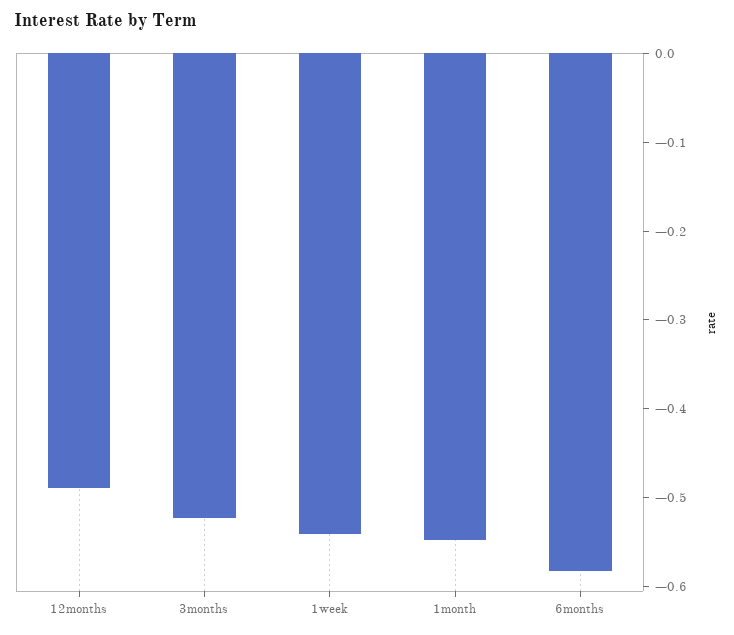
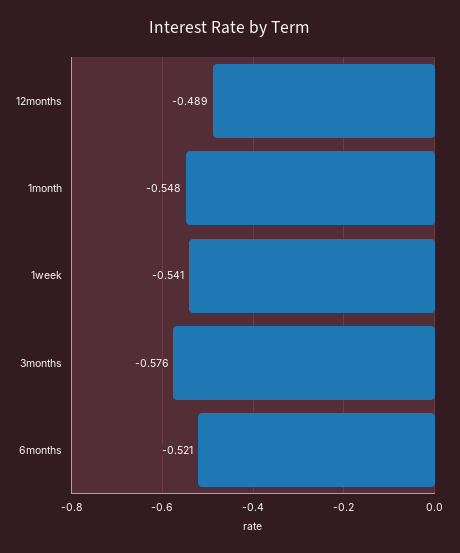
  {
    "12months": -0.489,
-   "3months": -0.52,
+   "3months": -0.576,
    "1week": -0.541,
    "1month": -0.548,
-   "6months": -0.58
+   "6months": -0.521
  }

